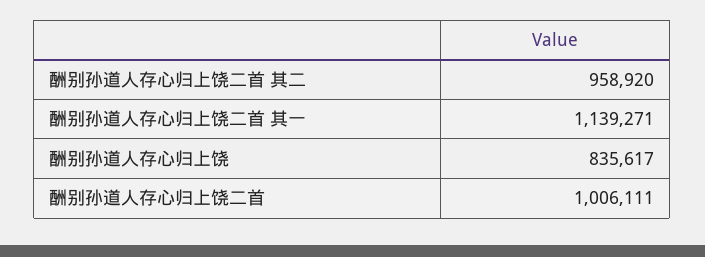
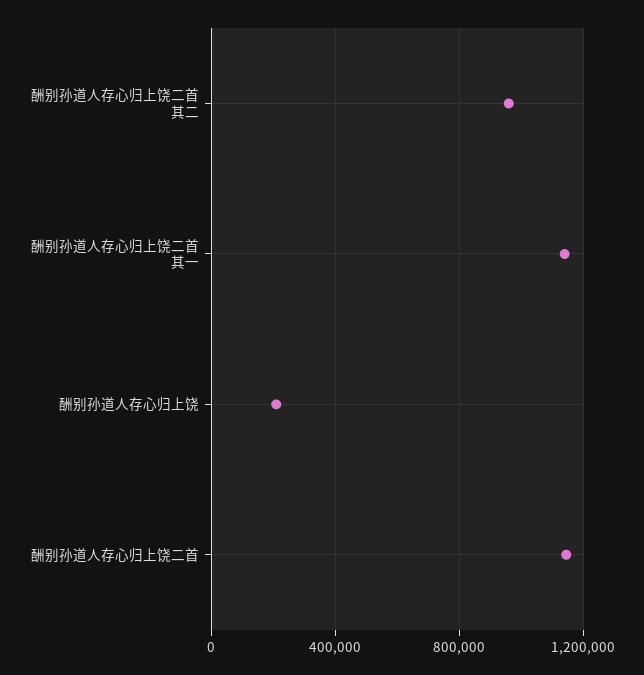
  {
    "酬别孙道人存心归上饶二首 其二": 958920,
    "酬别孙道人存心归上饶二首 其一": 1139271,
-   "酬别孙道人存心归上饶": 835617,
+   "酬别孙道人存心归上饶": 200000,
-   "酬别孙道人存心归上饶二首": 1006111
+   "酬别孙道人存心归上饶二首": 1150000
  }

